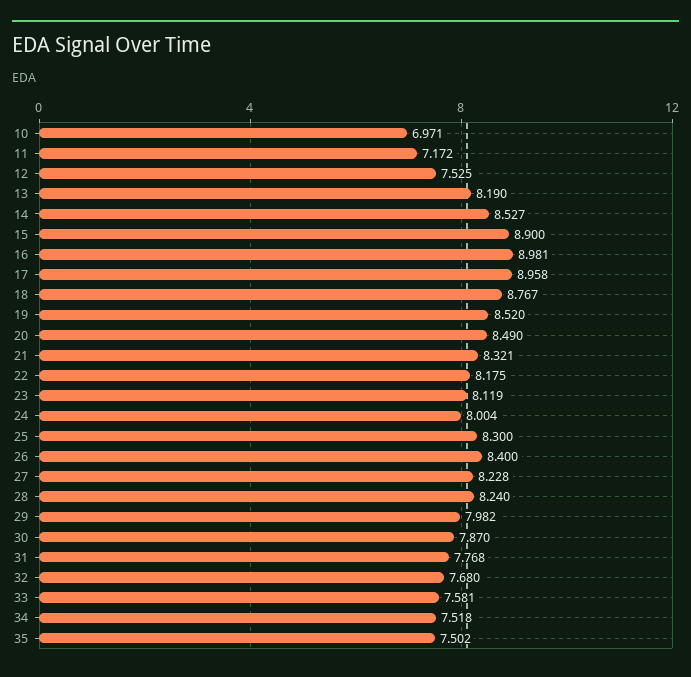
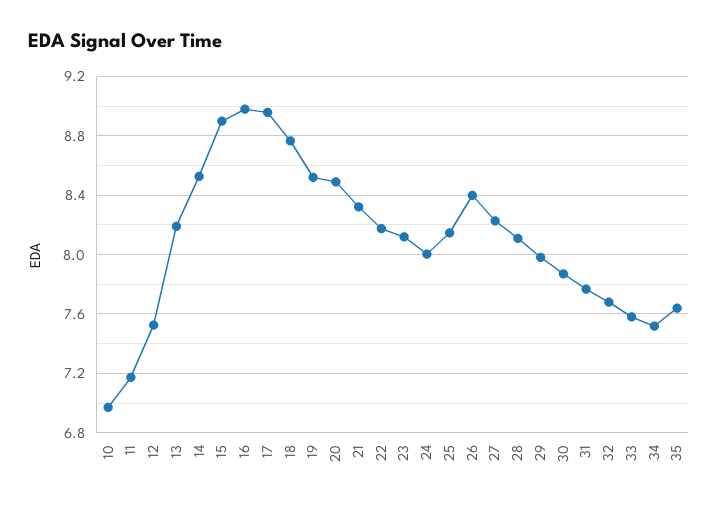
  {
    "10": 6.971,
    "11": 7.172,
    "12": 7.525,
    "13": 8.19,
    "14": 8.527,
    "15": 8.9,
    "16": 8.981,
    "17": 8.958,
    "18": 8.767,
    "19": 8.52,
    "20": 8.49,
    "21": 8.321,
    "22": 8.175,
    "23": 8.119,
    "24": 8.004,
-   "25": 8.3,
+   "25": 8.15,
    "26": 8.4,
    "27": 8.228,
-   "28": 8.24,
+   "28": 8.1,
    "29": 7.982,
    "30": 7.87,
    "31": 7.768,
    "32": 7.68,
    "33": 7.581,
    "34": 7.518,
-   "35": 7.502
+   "35": 7.65
  }

